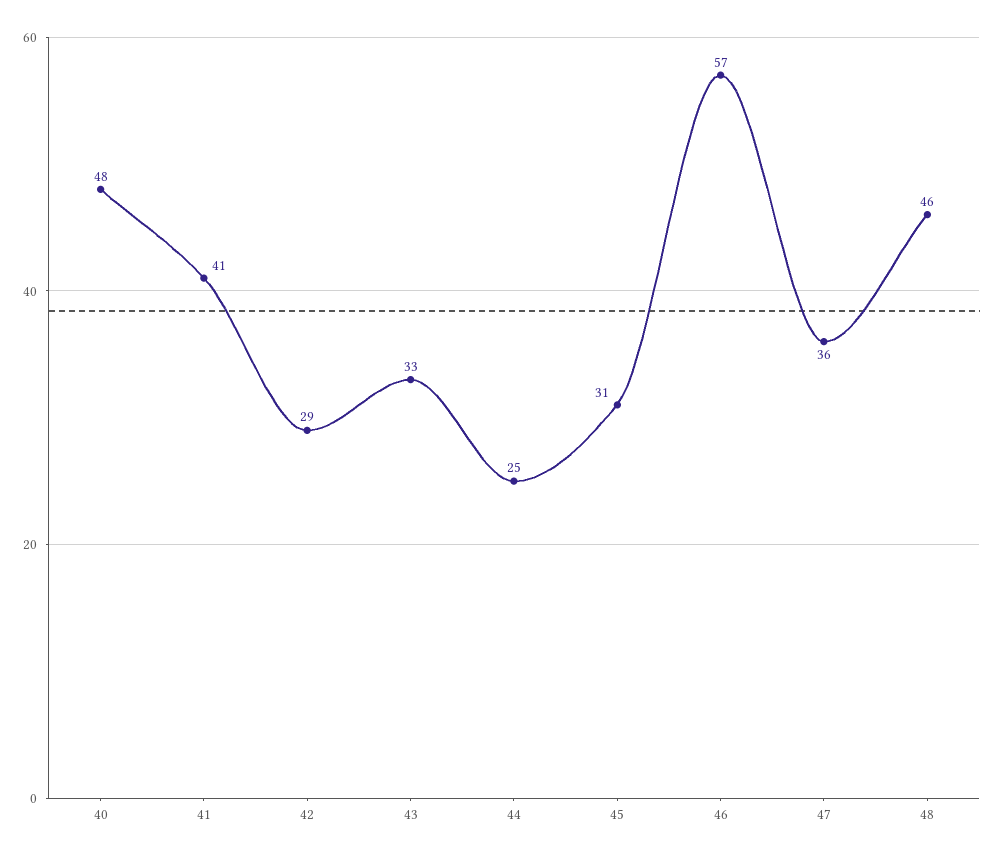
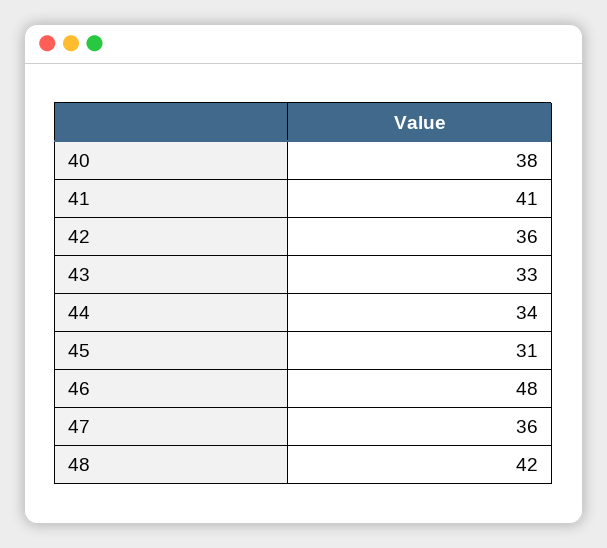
  {
-   "40": 48,
+   "40": 38,
    "41": 41,
-   "42": 29,
+   "42": 36,
    "43": 33,
-   "44": 25,
+   "44": 34,
    "45": 31,
-   "46": 57,
+   "46": 48,
    "47": 36,
-   "48": 46
+   "48": 42
  }

